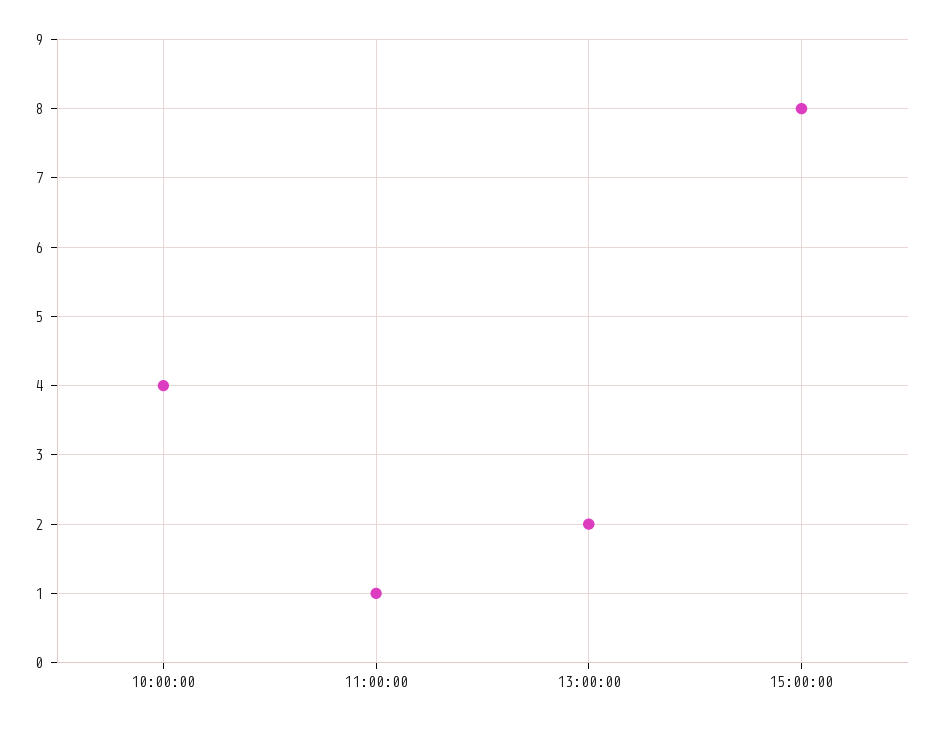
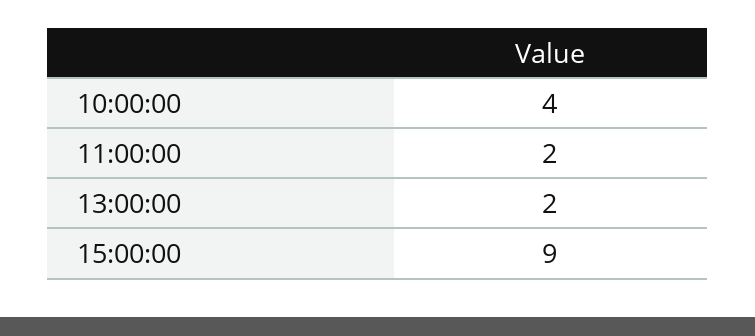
  {
    "10:00:00": 4,
-   "11:00:00": 1,
+   "11:00:00": 2,
    "13:00:00": 2,
-   "15:00:00": 8
+   "15:00:00": 9
  }

